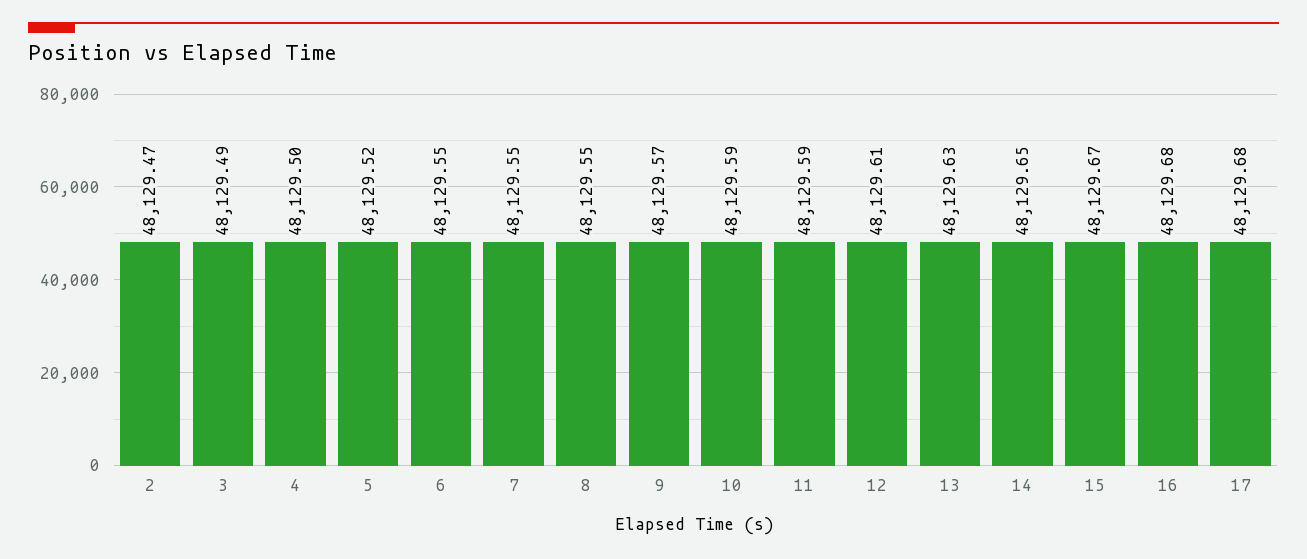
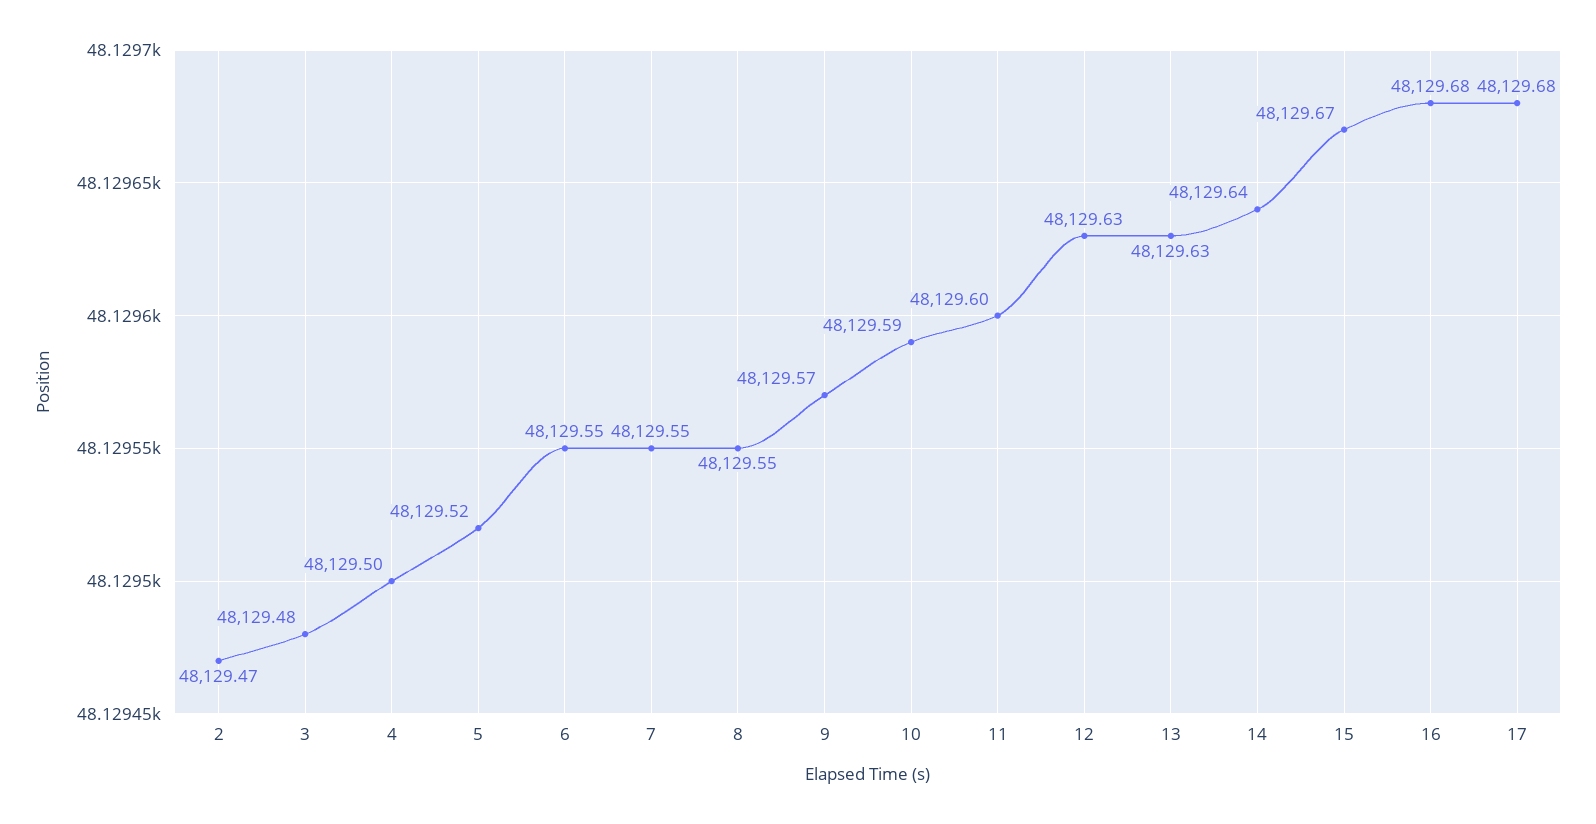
  {
    "2": 48129.47,
-   "3": 48129.49,
+   "3": 48129.48,
    "4": 48129.5,
    "5": 48129.52,
    "6": 48129.55,
    "7": 48129.55,
    "8": 48129.55,
    "9": 48129.57,
    "10": 48129.59,
-   "11": 48129.59,
+   "11": 48129.6,
-   "12": 48129.61,
+   "12": 48129.63,
    "13": 48129.63,
-   "14": 48129.65,
+   "14": 48129.64,
    "15": 48129.67,
    "16": 48129.68,
    "17": 48129.68
  }

